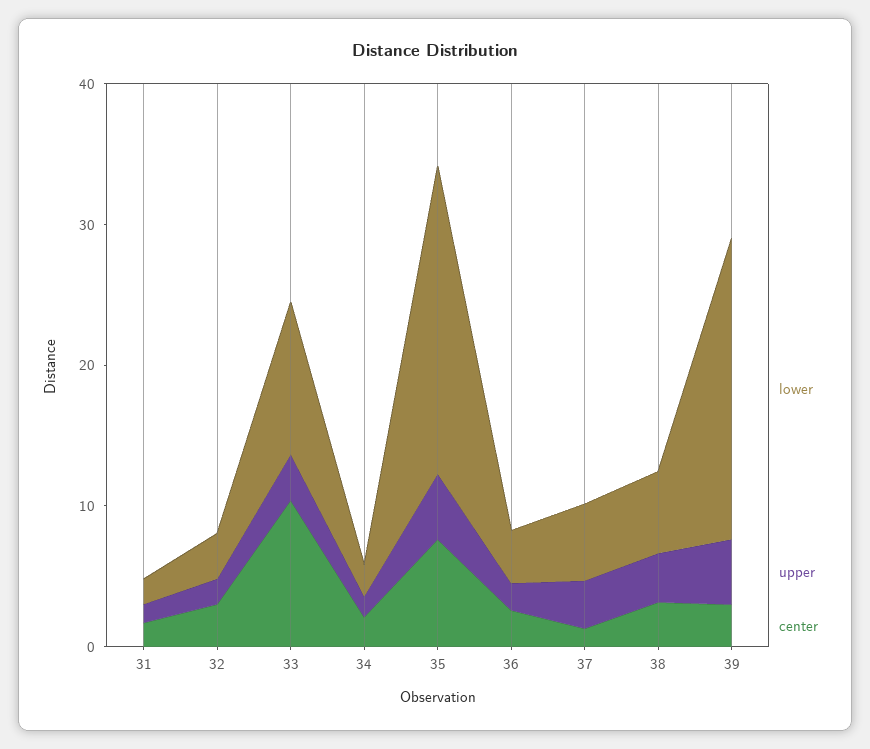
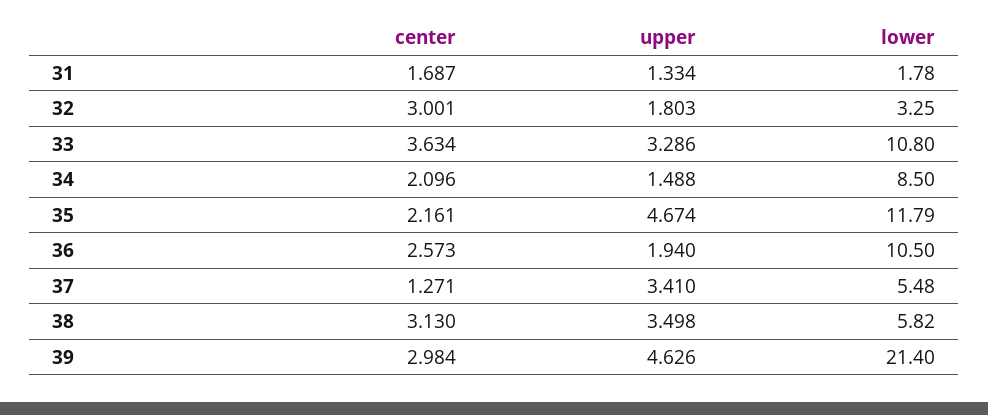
  {
    "lower": {
      "31": 1.78,
      "32": 3.25,
      "33": 10.8,
-     "34": 2,
+     "34": 8.5,
-     "35": 22,
+     "35": 11.79,
-     "36": 4,
+     "36": 10.5,
      "37": 5.48,
      "38": 5.82,
      "39": 21.4
    },
    "upper": {
      "31": 1.334,
      "32": 1.803,
      "33": 3.286,
      "34": 1.488,
      "35": 4.674,
      "36": 1.94,
      "37": 3.41,
      "38": 3.498,
      "39": 4.626
    },
    "center": {
      "31": 1.687,
      "32": 3.001,
-     "33": 10,
+     "33": 3.634,
      "34": 2.096,
-     "35": 8,
+     "35": 2.161,
      "36": 2.573,
      "37": 1.271,
      "38": 3.13,
      "39": 2.984
    }
  }

